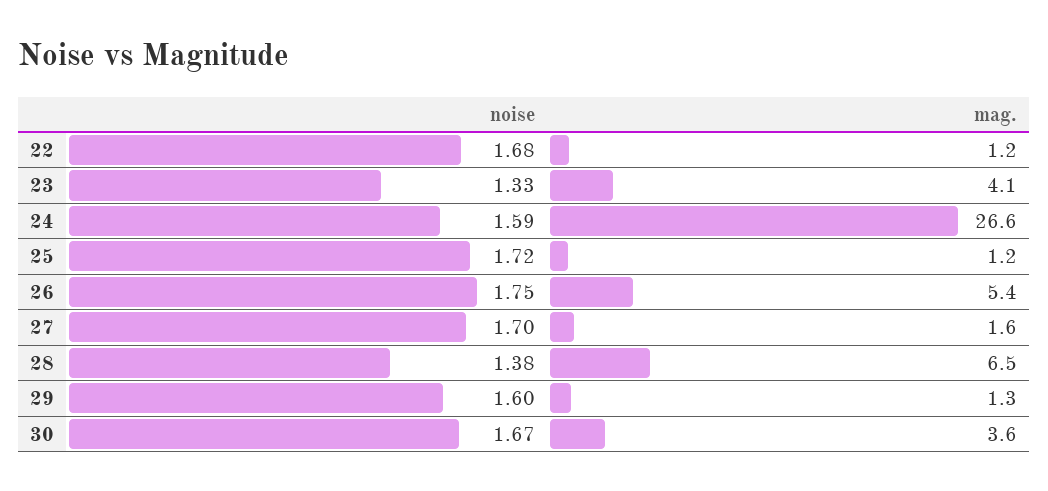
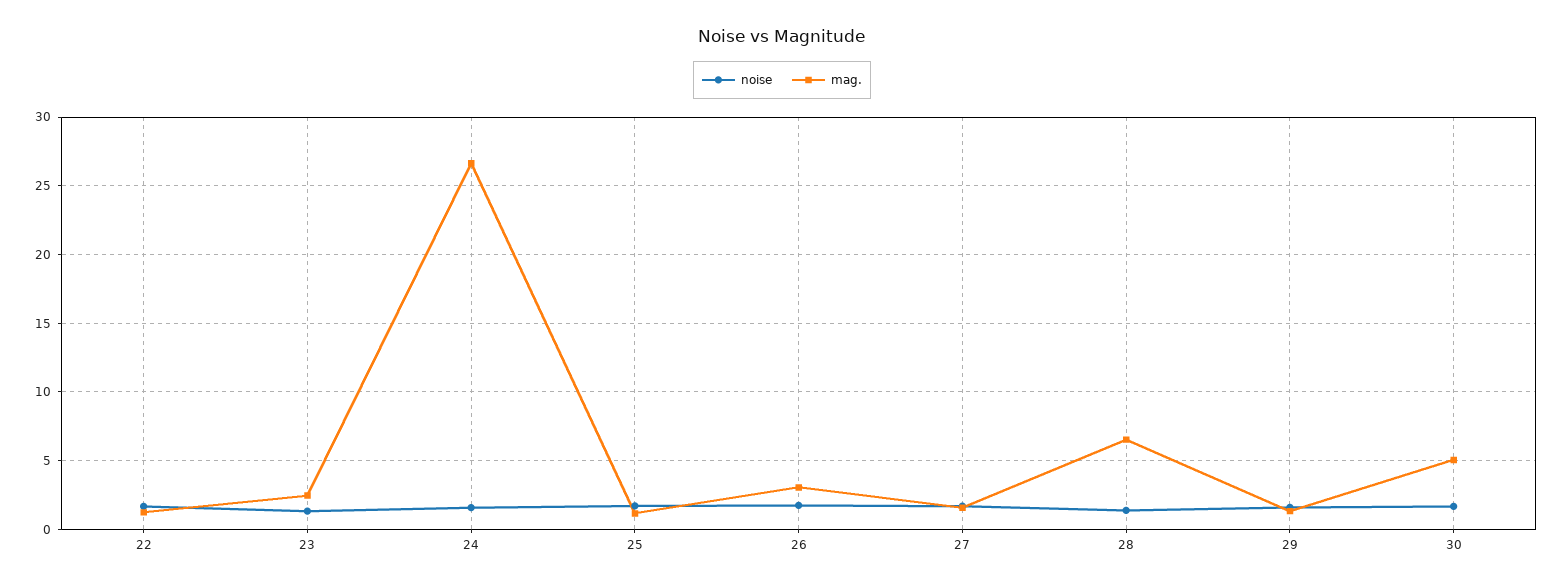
  {
    "noise": {
      "22": 1.68,
      "23": 1.33,
      "24": 1.59,
      "25": 1.72,
      "26": 1.75,
      "27": 1.7,
      "28": 1.38,
      "29": 1.6,
      "30": 1.67
    },
    "mag.": {
      "22": 1.2,
-     "23": 4.1,
+     "23": 2.5,
      "24": 26.6,
      "25": 1.2,
-     "26": 5.4,
+     "26": 3,
      "27": 1.6,
      "28": 6.5,
      "29": 1.3,
-     "30": 3.6
+     "30": 5
    }
  }

